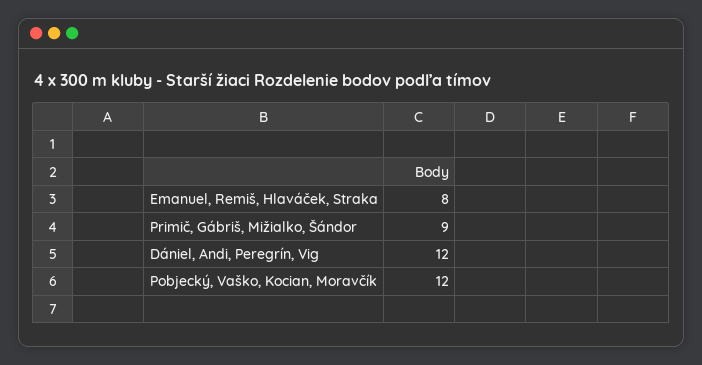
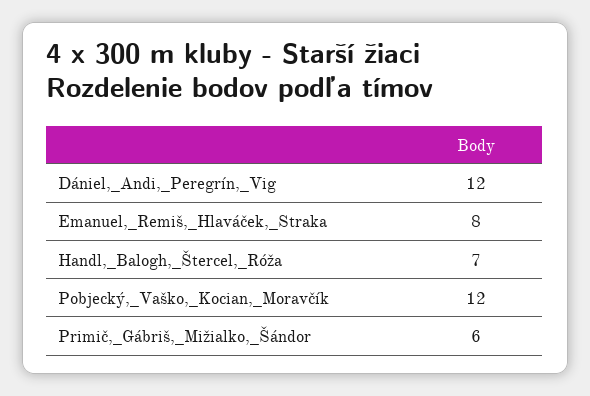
  {
    "Emanuel, Remiš, Hlaváček, Straka": 8,
-   "Primič, Gábriš, Mižialko, Šándor": 9,
+   "Primič, Gábriš, Mižialko, Šándor": 6,
    "Dániel, Andi, Peregrín, Vig": 12,
-   "Pobjecký, Vaško, Kocian, Moravčík": 12
+   "Pobjecký, Vaško, Kocian, Moravčík": 12,
+   "Handl,_Balogh,_Štercel,_Róža": 7
  }

